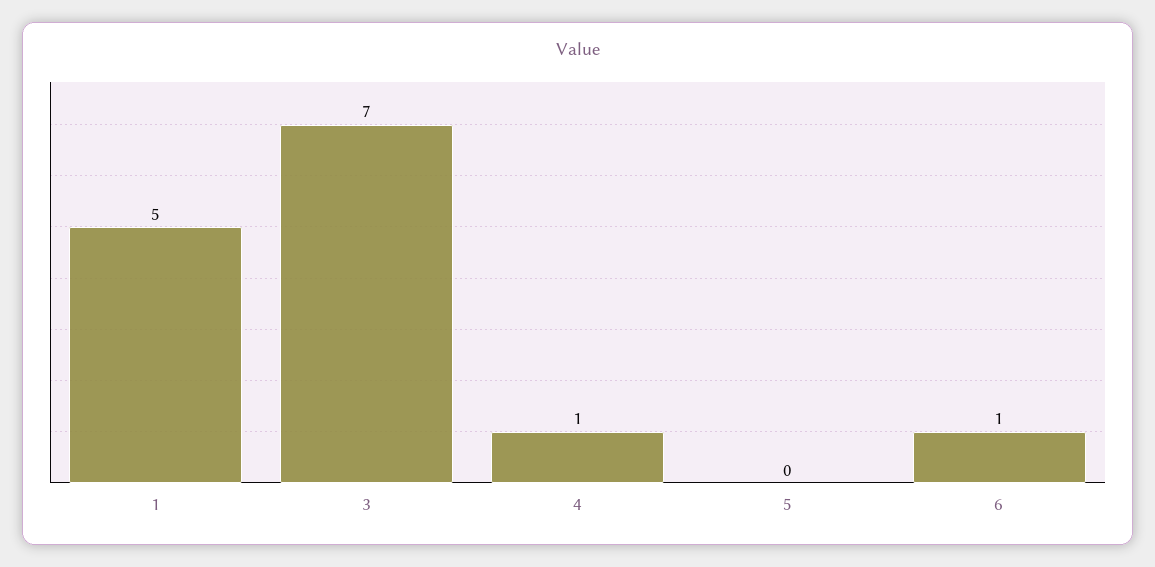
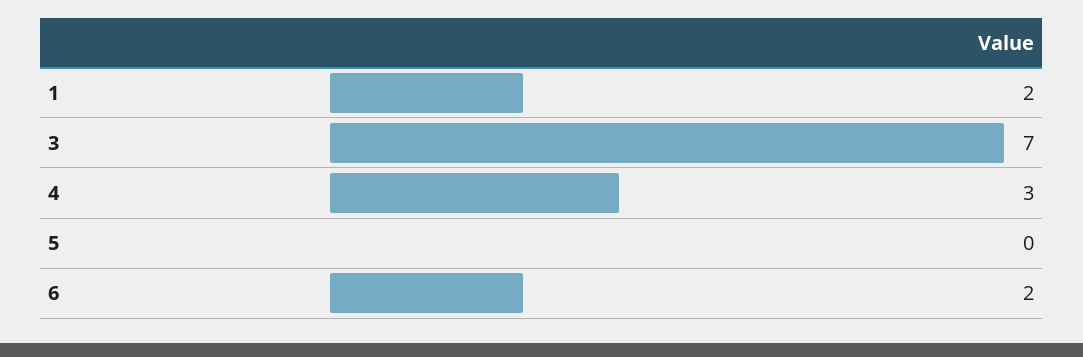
  {
-   "1": 5,
+   "1": 2,
    "3": 7,
-   "4": 1,
+   "4": 3,
    "5": 0,
-   "6": 1
+   "6": 2
  }

